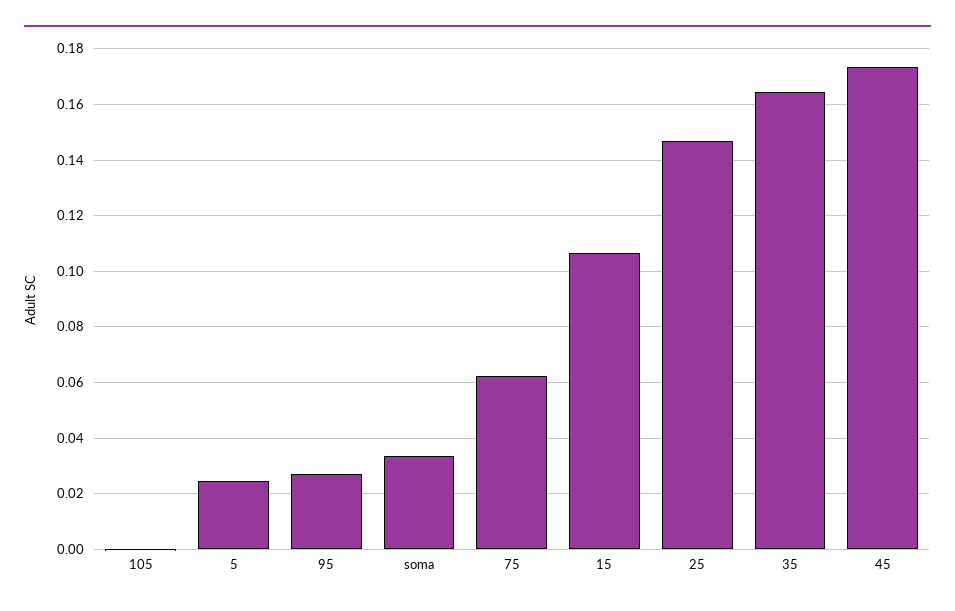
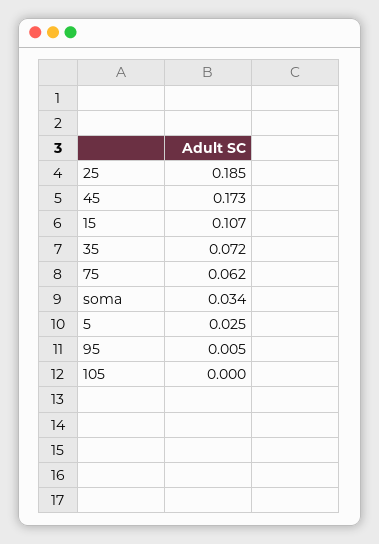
  {
    "105": 0,
    "5": 0.025,
-   "95": 0.0275,
+   "95": 0.005,
    "soma": 0.034,
    "75": 0.062,
    "15": 0.107,
-   "25": 0.1475,
+   "25": 0.185,
-   "35": 0.165,
+   "35": 0.072,
    "45": 0.173
  }

